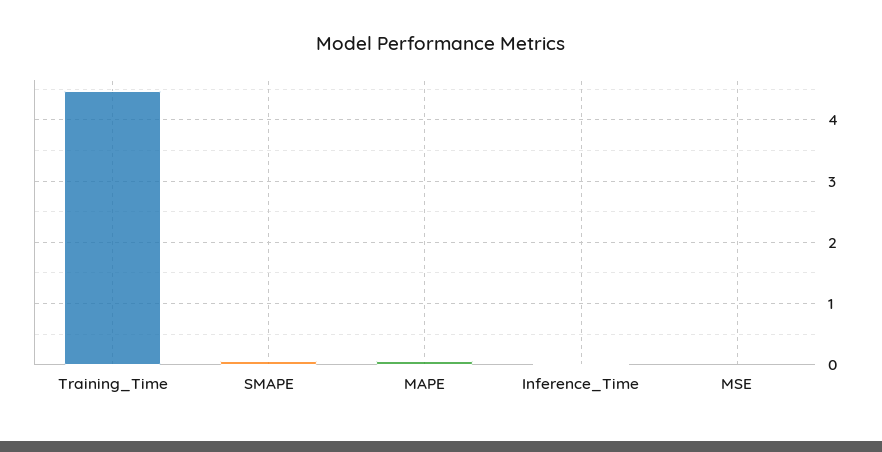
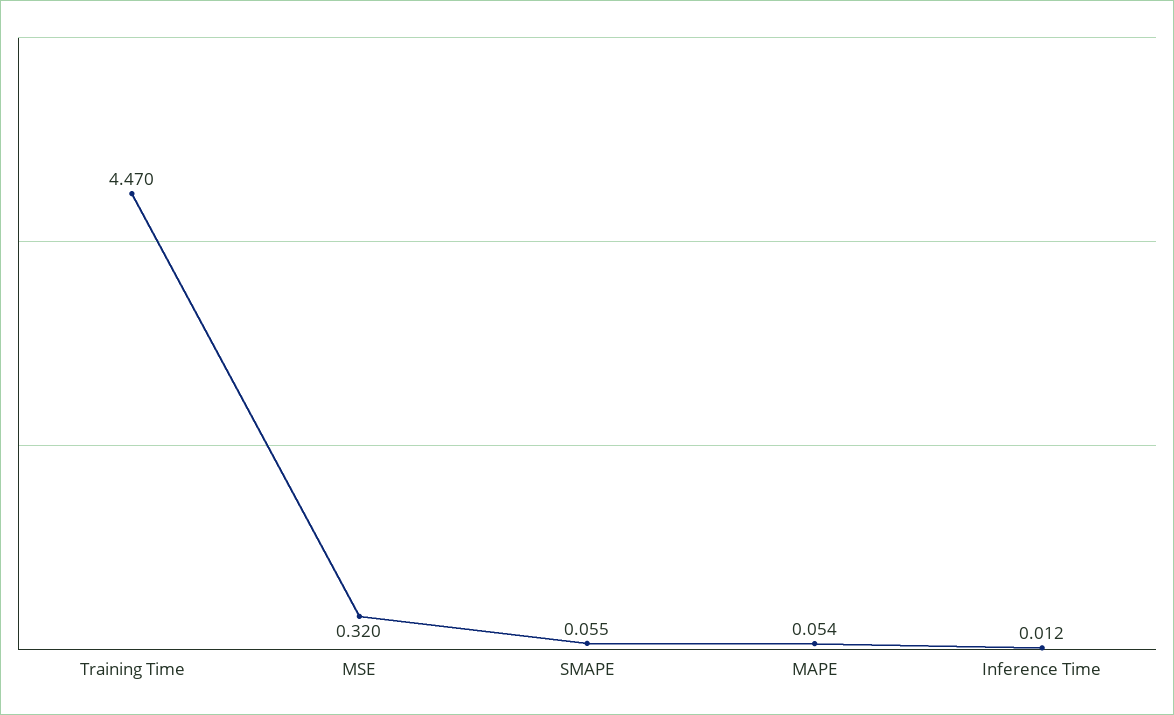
  {
    "Training_Time": 4.47,
    "SMAPE": 0.055,
    "MAPE": 0.054,
    "Inference_Time": 0.012,
-   "MSE": 0
+   "MSE": 0.32
  }

